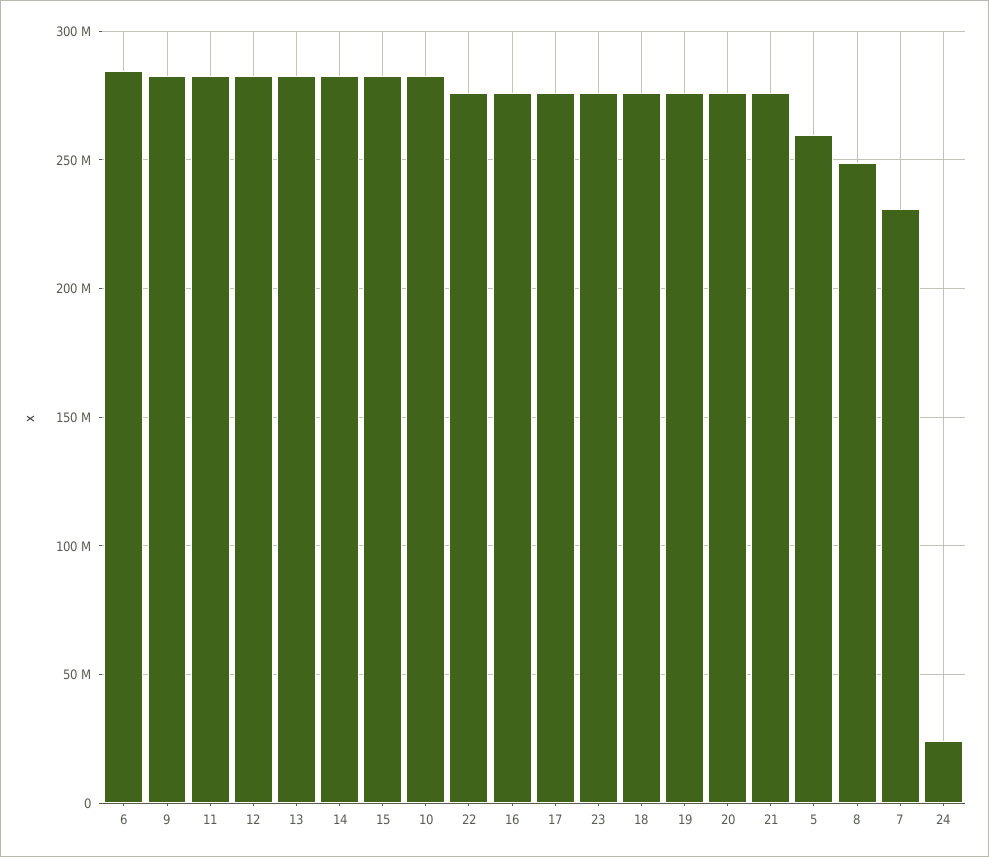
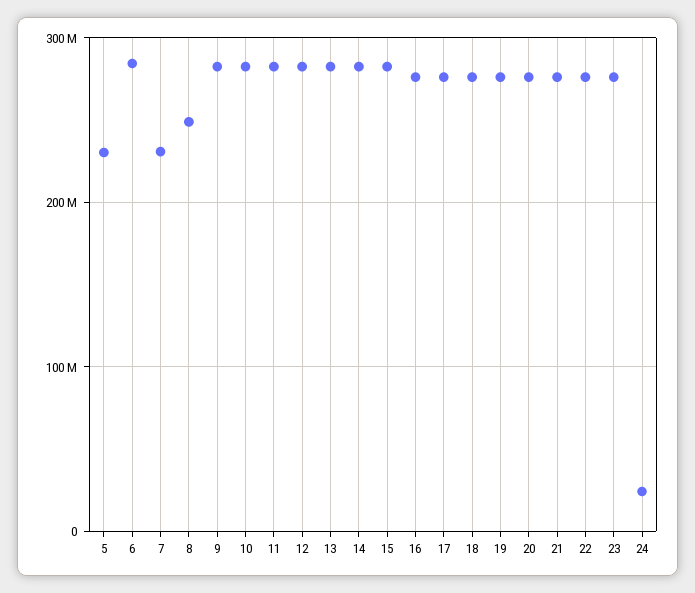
  {
    "6": 285000000,
    "9": 285000000,
    "11": 285000000,
    "12": 285000000,
    "13": 285000000,
    "14": 285000000,
    "15": 285000000,
    "10": 285000000,
    "22": 275000000,
    "16": 275000000,
    "17": 275000000,
    "23": 275000000,
    "18": 275000000,
    "19": 275000000,
    "20": 275000000,
    "21": 275000000,
-   "5": 260000000,
+   "5": 230000000,
    "8": 250000000,
    "7": 230000000,
    "24": 25000000
  }

